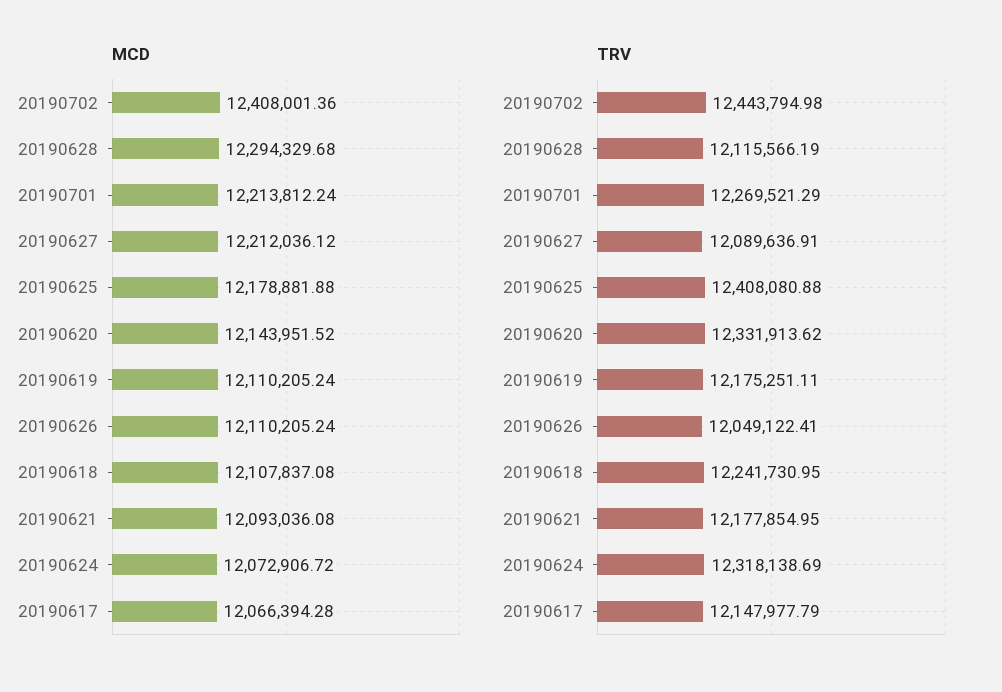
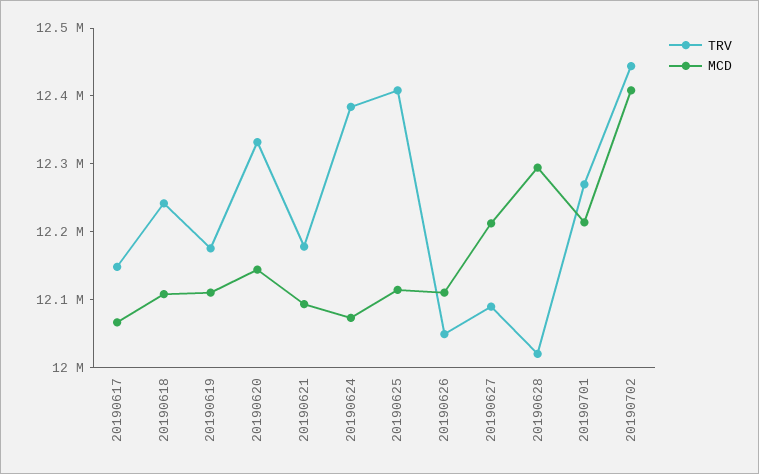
  {
    "MCD": {
      "20190702": 12408001.36,
      "20190628": 12294329.68,
      "20190701": 12213812.24,
      "20190627": 12212036.12,
-     "20190625": 12178881.88,
+     "20190625": 12120000,
      "20190620": 12143951.52,
      "20190619": 12110205.24,
      "20190626": 12110205.24,
      "20190618": 12107837.08,
      "20190621": 12093036.08,
      "20190624": 12072906.72,
      "20190617": 12066394.28
    },
    "TRV": {
      "20190702": 12443794.98,
-     "20190628": 12115566.19,
+     "20190628": 12020000,
      "20190701": 12269521.29,
      "20190627": 12089636.91,
      "20190625": 12408080.88,
      "20190620": 12331913.62,
      "20190619": 12175251.11,
      "20190626": 12049122.41,
      "20190618": 12241730.95,
      "20190621": 12177854.95,
-     "20190624": 12318138.69,
+     "20190624": 12380000,
      "20190617": 12147977.79
    }
  }

